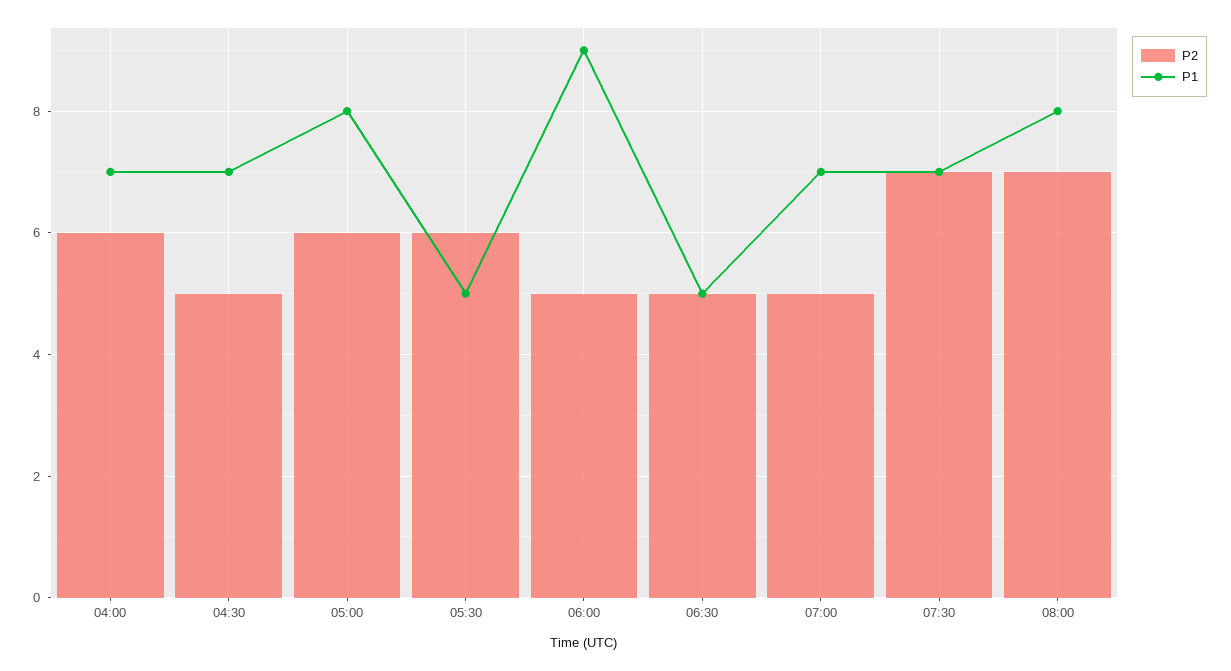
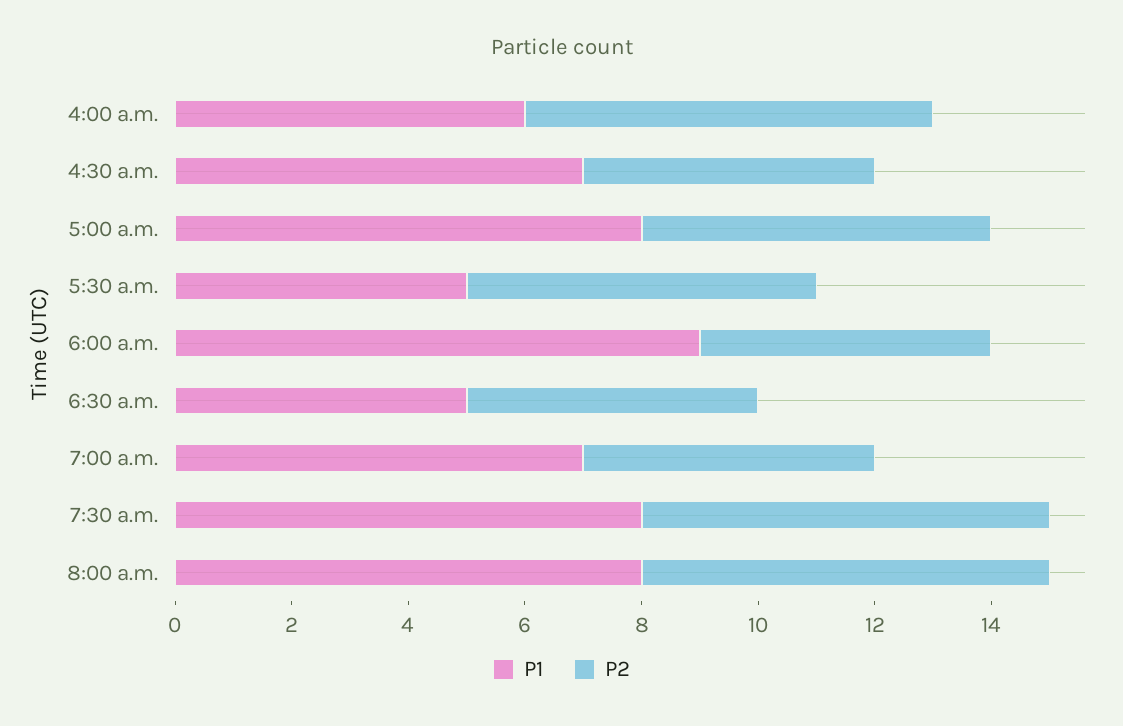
  {
    "P2": {
-     "04:00": 6,
+     "04:00": 7,
      "04:30": 5,
      "05:00": 6,
      "05:30": 6,
      "06:00": 5,
      "06:30": 5,
      "07:00": 5,
      "07:30": 7,
      "08:00": 7
    },
    "P1": {
-     "04:00": 7,
+     "04:00": 6,
      "04:30": 7,
      "05:00": 8,
      "05:30": 5,
      "06:00": 9,
      "06:30": 5,
      "07:00": 7,
-     "07:30": 7,
+     "07:30": 8,
      "08:00": 8
    }
  }

